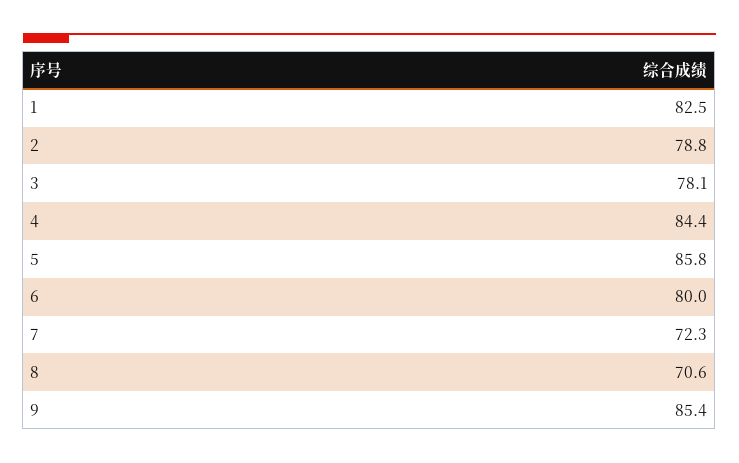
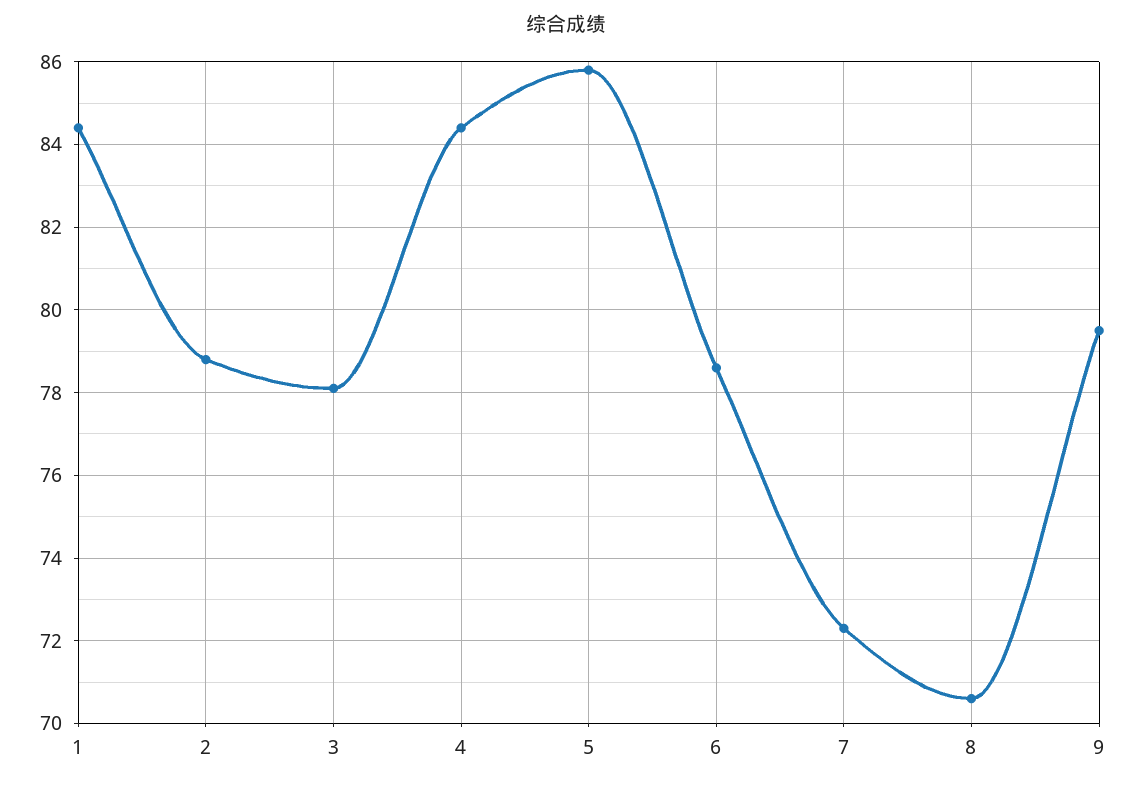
  {
-   "1": 82.5,
+   "1": 84.5,
    "2": 78.8,
    "3": 78.1,
    "4": 84.4,
    "5": 85.8,
-   "6": 80,
+   "6": 78.5,
    "7": 72.3,
    "8": 70.6,
-   "9": 85.4
+   "9": 79.5
  }

